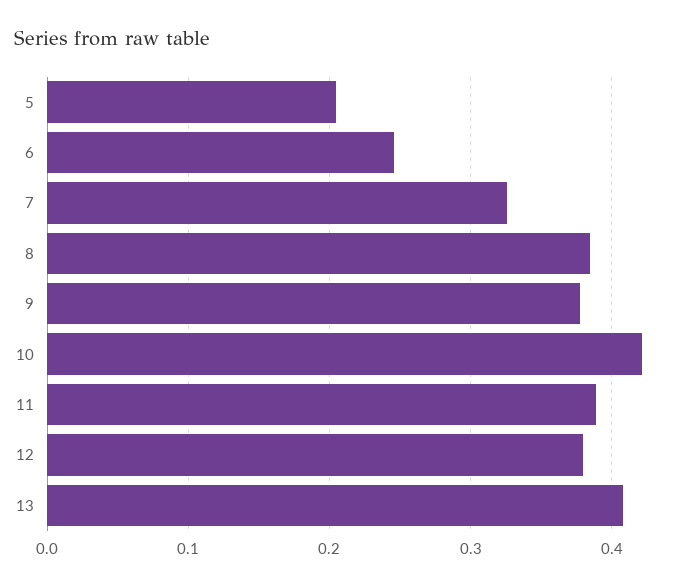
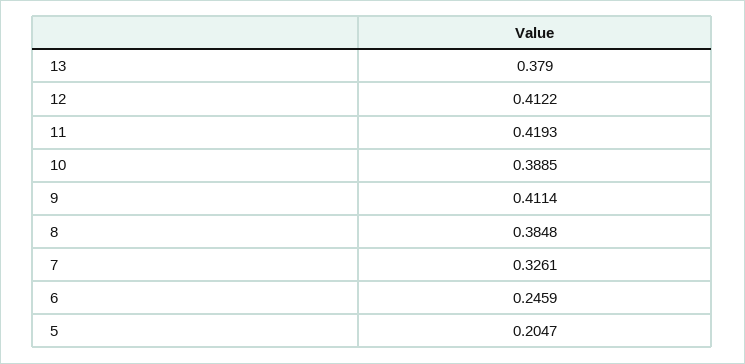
  {
    "5": 0.2047,
    "6": 0.2459,
    "7": 0.3261,
    "8": 0.3848,
-   "9": 0.38,
+   "9": 0.4114,
-   "10": 0.42,
+   "10": 0.3885,
-   "11": 0.39,
+   "11": 0.4193,
-   "12": 0.38,
+   "12": 0.4122,
-   "13": 0.41
+   "13": 0.379
  }

